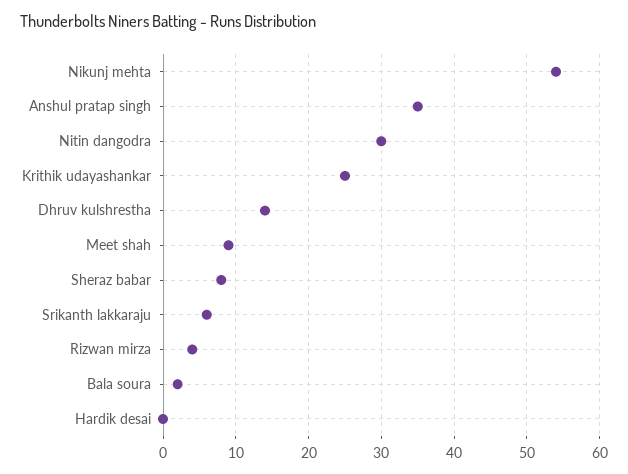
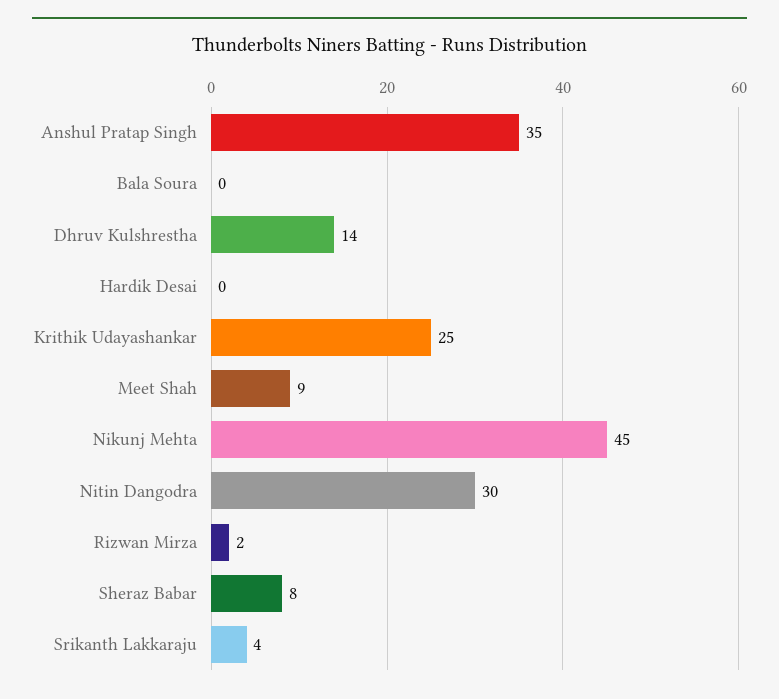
  {
-   "Nikunj mehta": 54,
+   "Nikunj mehta": 45,
    "Anshul pratap singh": 35,
    "Nitin dangodra": 30,
    "Krithik udayashankar": 25,
    "Dhruv kulshrestha": 14,
    "Meet shah": 9,
    "Sheraz babar": 8,
-   "Srikanth lakkaraju": 6,
+   "Srikanth lakkaraju": 4,
-   "Rizwan mirza": 4,
+   "Rizwan mirza": 2,
-   "Bala soura": 2,
+   "Bala soura": 0,
    "Hardik desai": 0
  }

